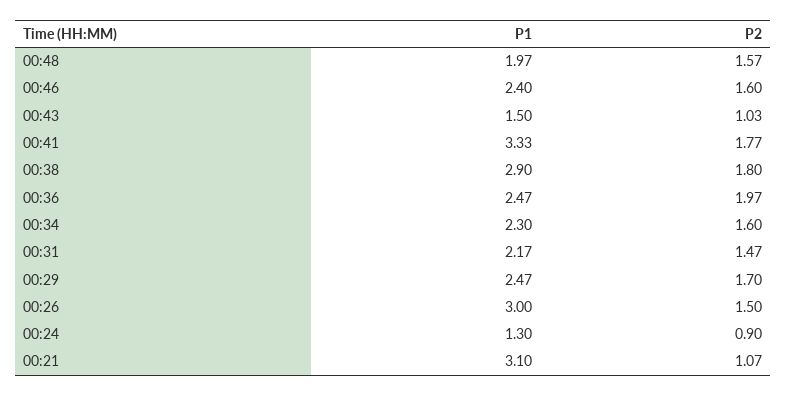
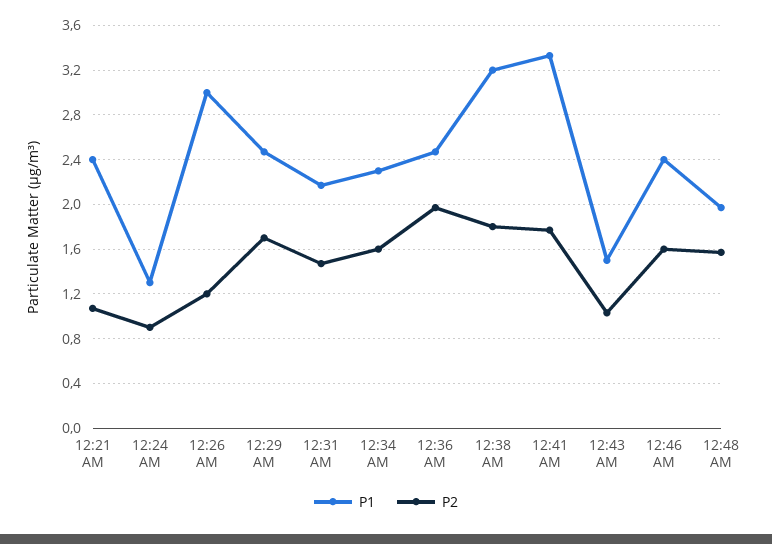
  {
    "P1": {
      "00:48": 1.97,
      "00:46": 2.4,
      "00:43": 1.5,
      "00:41": 3.33,
-     "00:38": 2.9,
+     "00:38": 3.2,
      "00:36": 2.47,
      "00:34": 2.3,
      "00:31": 2.17,
      "00:29": 2.47,
      "00:26": 3,
      "00:24": 1.3,
-     "00:21": 3.1
+     "00:21": 2.4
    },
    "P2": {
      "00:48": 1.57,
      "00:46": 1.6,
      "00:43": 1.03,
      "00:41": 1.77,
      "00:38": 1.8,
      "00:36": 1.97,
      "00:34": 1.6,
      "00:31": 1.47,
      "00:29": 1.7,
-     "00:26": 1.5,
+     "00:26": 1.2,
      "00:24": 0.9,
      "00:21": 1.07
    }
  }

